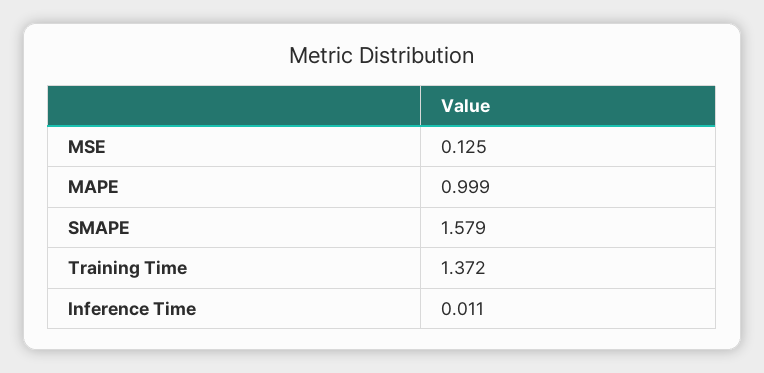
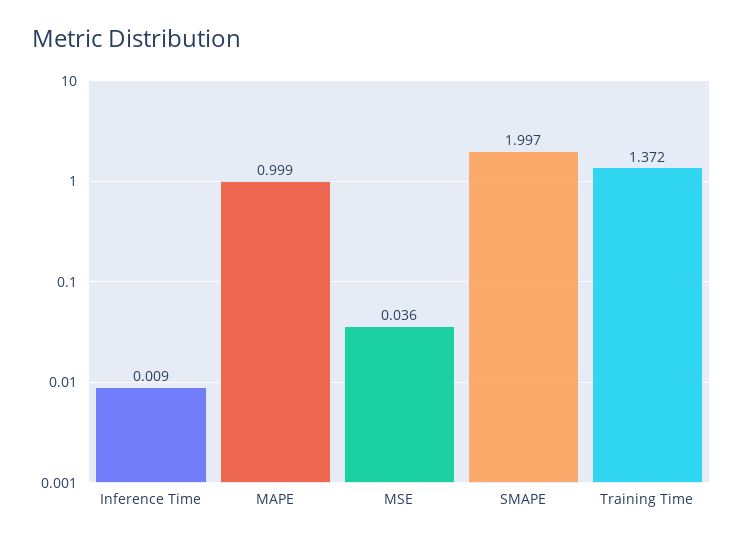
  {
-   "MSE": 0.125,
+   "MSE": 0.036,
    "MAPE": 0.999,
-   "SMAPE": 1.579,
+   "SMAPE": 1.997,
    "Training Time": 1.372,
-   "Inference Time": 0.011
+   "Inference Time": 0.009
  }

